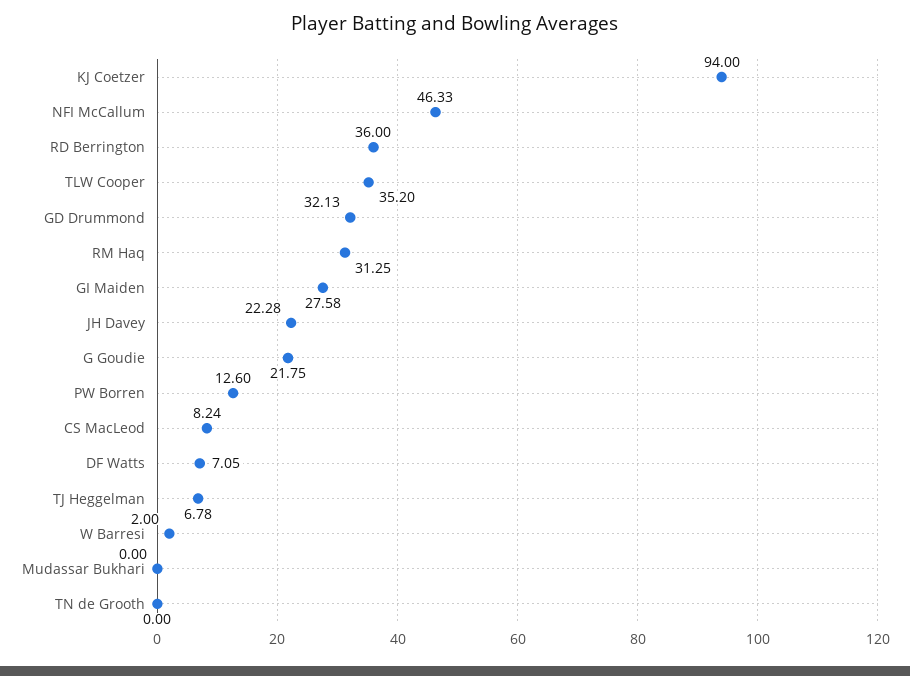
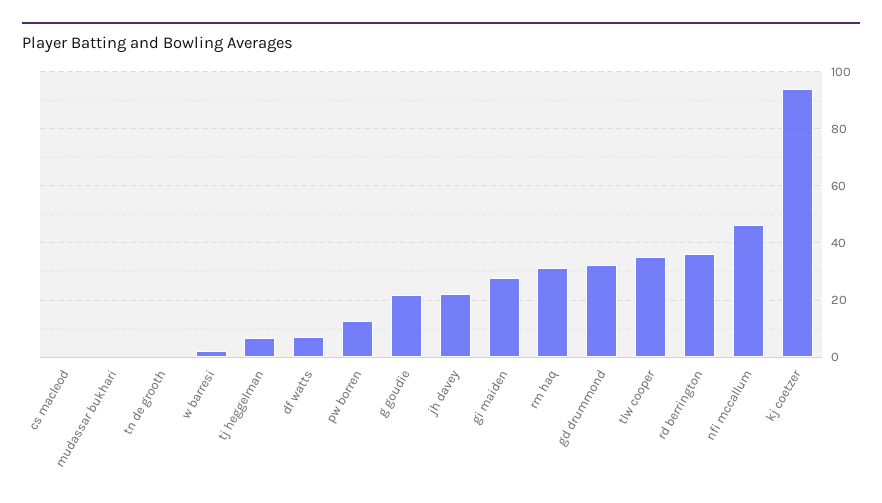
  {
    "KJ Coetzer": 94,
    "NFI McCallum": 46.33,
    "RD Berrington": 36,
    "TLW Cooper": 35.2,
    "GD Drummond": 32.13,
    "RM Haq": 31.25,
    "GI Maiden": 27.58,
    "JH Davey": 22.28,
    "G Goudie": 21.75,
    "PW Borren": 12.6,
-   "CS MacLeod": 8.24,
+   "CS MacLeod": 0,
    "DF Watts": 7.05,
    "TJ Heggelman": 6.78,
    "W Barresi": 2,
    "Mudassar Bukhari": 0,
    "TN de Grooth": 0
  }

